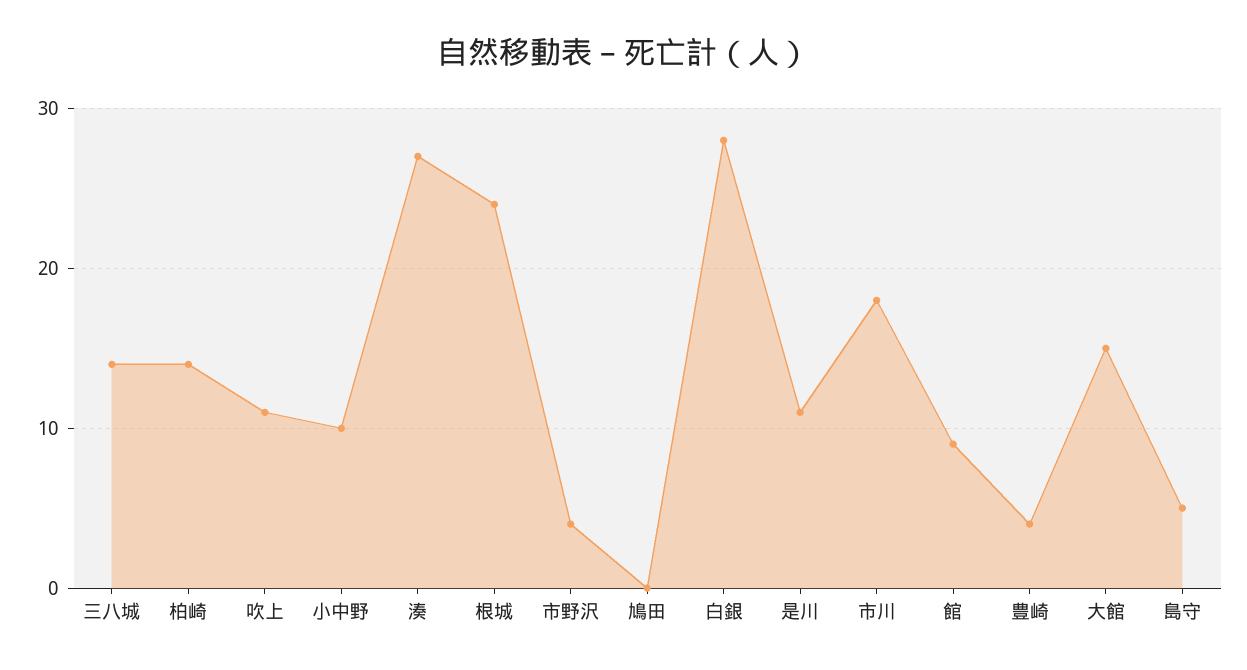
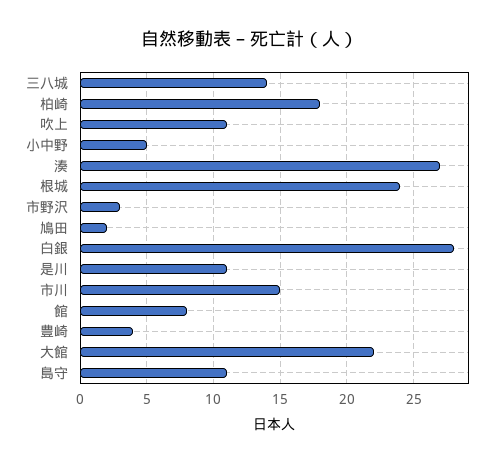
  {
    "三八城": 14,
-   "柏崎": 14,
+   "柏崎": 18,
    "吹上": 11,
-   "小中野": 10,
+   "小中野": 5,
    "湊": 27,
    "根城": 24,
-   "市野沢": 4,
+   "市野沢": 3,
-   "鳩田": 0,
+   "鳩田": 2,
    "白銀": 28,
    "是川": 11,
-   "市川": 18,
+   "市川": 15,
-   "館": 9,
+   "館": 8,
    "豊崎": 4,
-   "大館": 15,
+   "大館": 22,
-   "島守": 5
+   "島守": 11
  }

